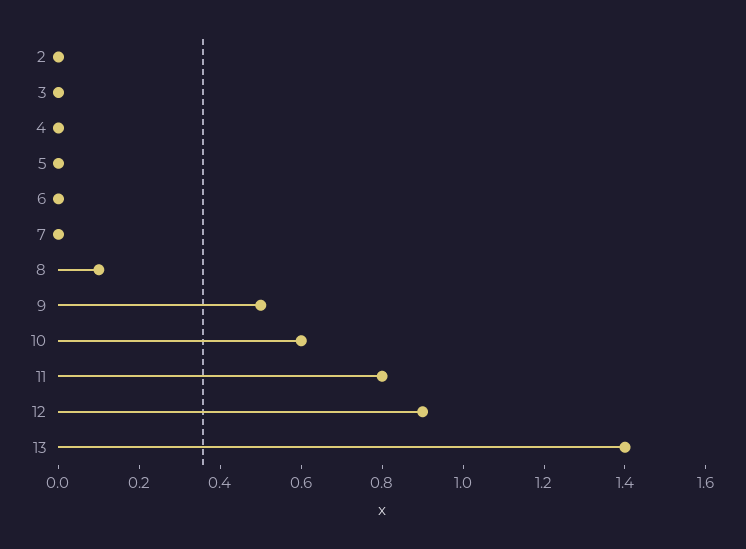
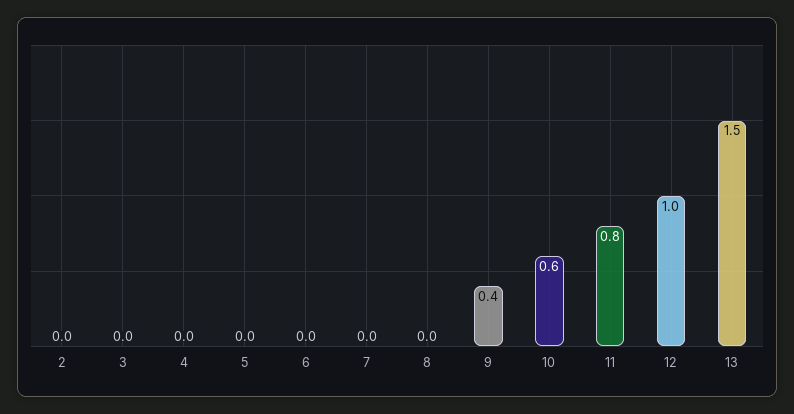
  {
    "2": 0,
    "3": 0,
    "4": 0,
    "5": 0,
    "6": 0,
    "7": 0,
-   "8": 0.1,
+   "8": 0,
-   "9": 0.5,
+   "9": 0.4,
    "10": 0.6,
    "11": 0.8,
-   "12": 0.9,
+   "12": 1,
-   "13": 1.4
+   "13": 1.5
  }

